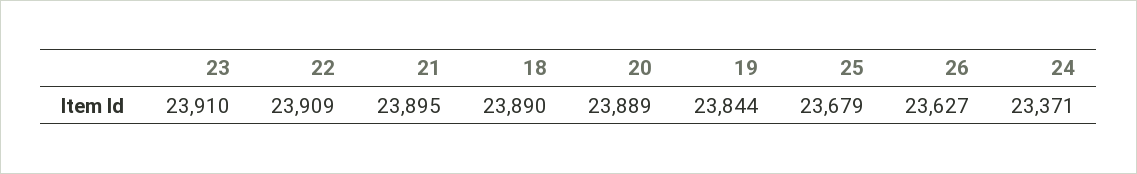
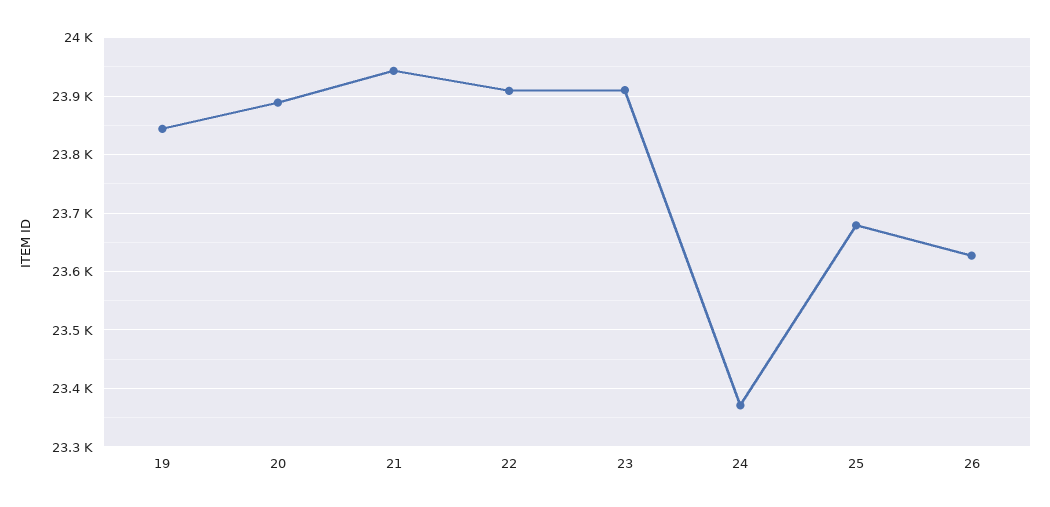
  {
    "23": 23910,
    "22": 23909,
-   "21": 23895,
+   "21": 23940,
-   "18": 23890,
    "20": 23889,
    "19": 23844,
    "25": 23679,
    "26": 23627,
    "24": 23371
  }

